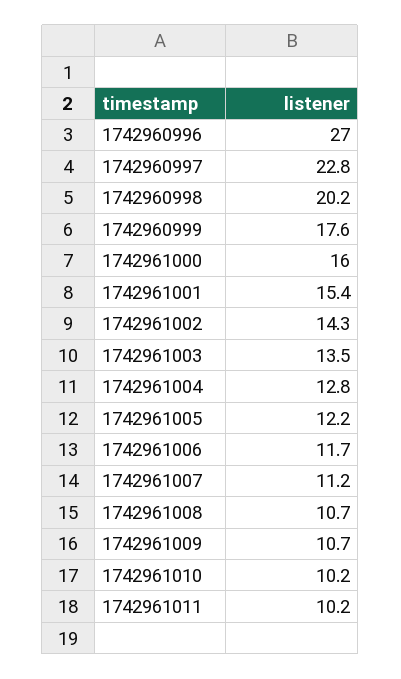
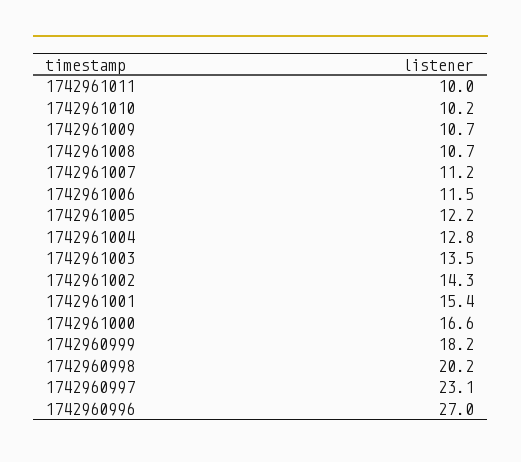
  {
    "1742960996": 27,
-   "1742960997": 22.8,
+   "1742960997": 23.1,
    "1742960998": 20.2,
-   "1742960999": 17.6,
+   "1742960999": 18.2,
-   "1742961000": 16,
+   "1742961000": 16.6,
    "1742961001": 15.4,
    "1742961002": 14.3,
    "1742961003": 13.5,
    "1742961004": 12.8,
    "1742961005": 12.2,
-   "1742961006": 11.7,
+   "1742961006": 11.5,
    "1742961007": 11.2,
    "1742961008": 10.7,
    "1742961009": 10.7,
    "1742961010": 10.2,
-   "1742961011": 10.2
+   "1742961011": 10
  }

